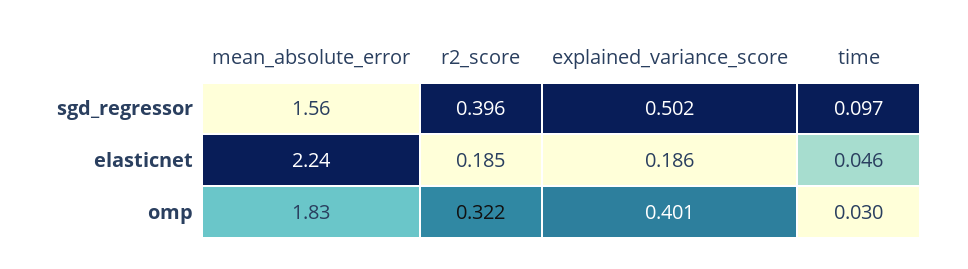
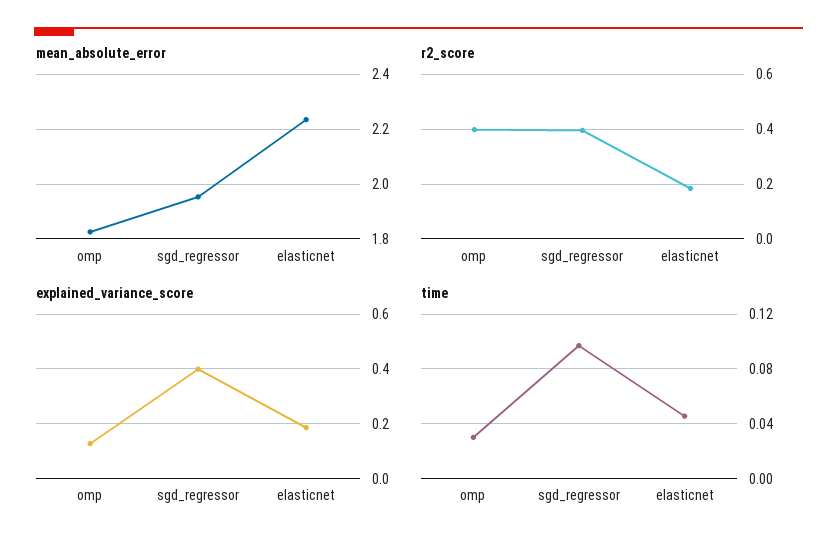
  {
    "mean_absolute_error": {
-     "sgd_regressor": 1.56,
+     "sgd_regressor": 1.95,
      "elasticnet": 2.24,
      "omp": 1.83
    },
    "r2_score": {
      "sgd_regressor": 0.396,
      "elasticnet": 0.185,
-     "omp": 0.322
+     "omp": 0.4
    },
    "explained_variance_score": {
-     "sgd_regressor": 0.502,
+     "sgd_regressor": 0.4,
      "elasticnet": 0.186,
-     "omp": 0.401
+     "omp": 0.125
    },
    "time": {
      "sgd_regressor": 0.097,
      "elasticnet": 0.046,
      "omp": 0.03
    }
  }

